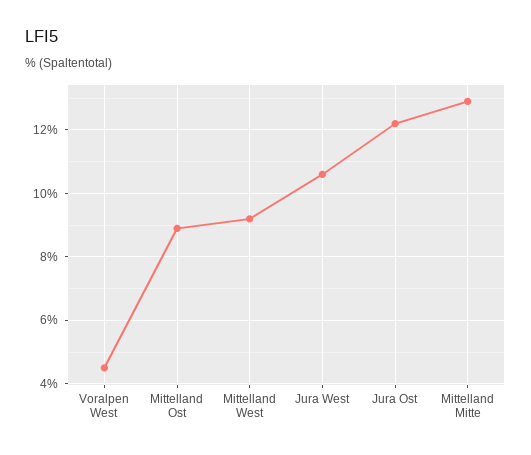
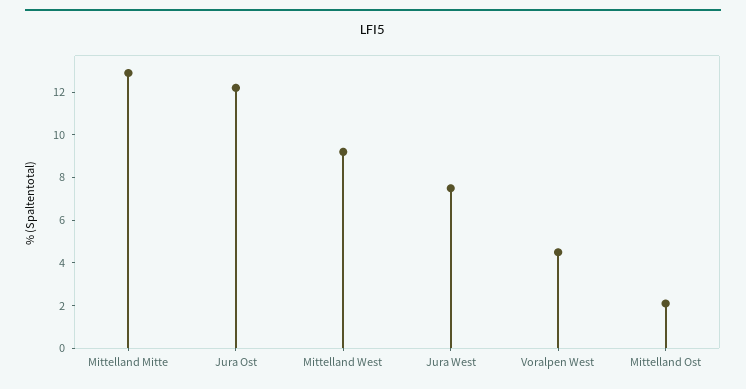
  {
    "Voralpen West": 4.5,
-   "Mittelland Ost": 9,
+   "Mittelland Ost": 2,
    "Mittelland West": 9,
-   "Jura West": 10.5,
+   "Jura West": 7.5,
    "Jura Ost": 12,
    "Mittelland Mitte": 13
  }

